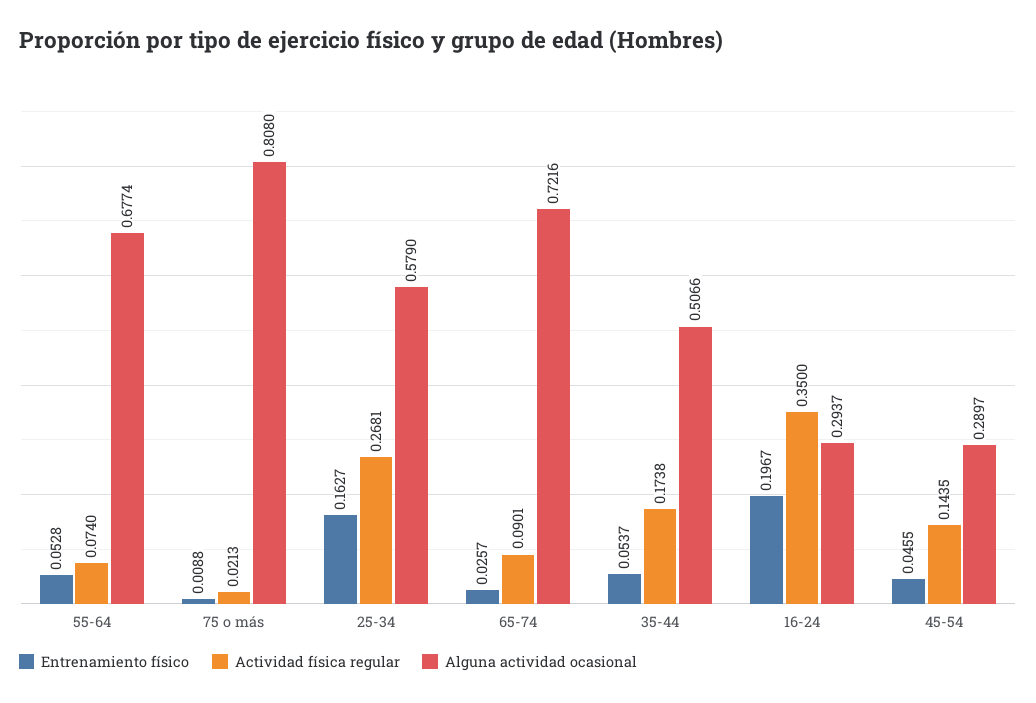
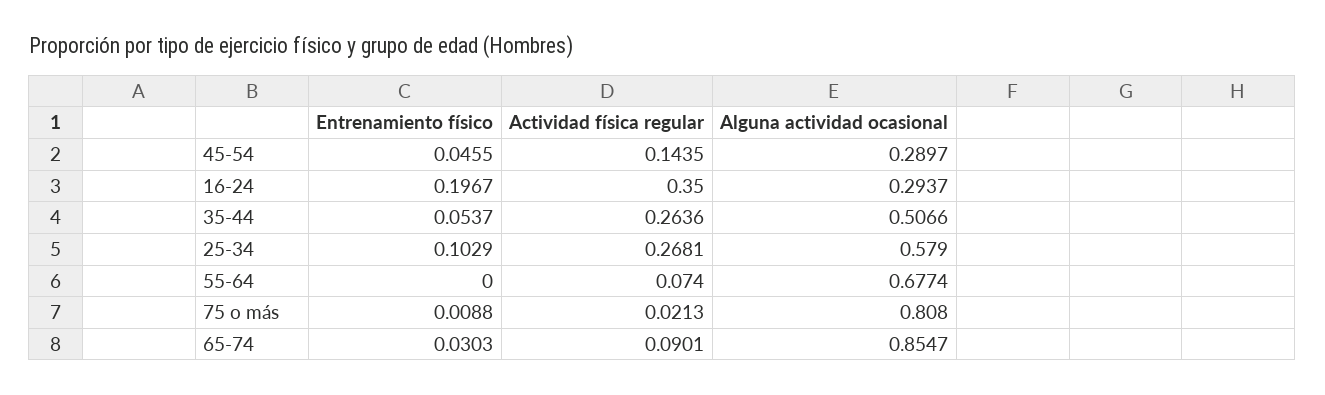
  {
    "Entrenamiento físico": {
-     "55-64": 0.0528,
+     "55-64": 0,
      "75 o más": 0.0088,
-     "25-34": 0.1627,
+     "25-34": 0.1029,
-     "65-74": 0.0257,
+     "65-74": 0.0303,
      "35-44": 0.0537,
      "16-24": 0.1967,
      "45-54": 0.0455
    },
    "Actividad física regular": {
      "55-64": 0.074,
      "75 o más": 0.0213,
      "25-34": 0.2681,
      "65-74": 0.0901,
-     "35-44": 0.1738,
+     "35-44": 0.2636,
      "16-24": 0.35,
      "45-54": 0.1435
    },
    "Alguna actividad ocasional": {
      "55-64": 0.6774,
      "75 o más": 0.808,
      "25-34": 0.579,
-     "65-74": 0.7216,
+     "65-74": 0.8547,
      "35-44": 0.5066,
      "16-24": 0.2937,
      "45-54": 0.2897
    }
  }

